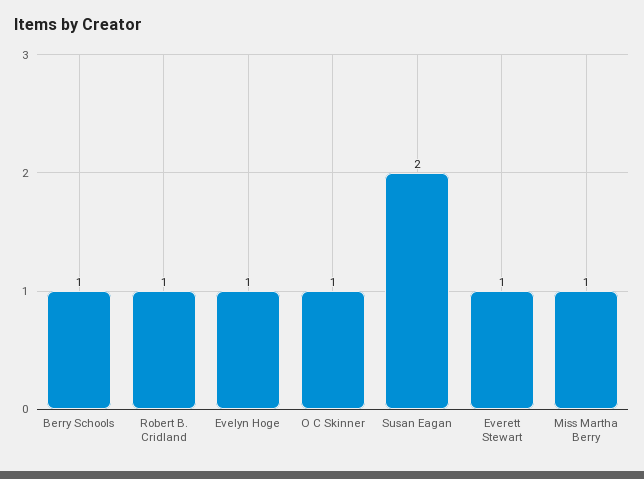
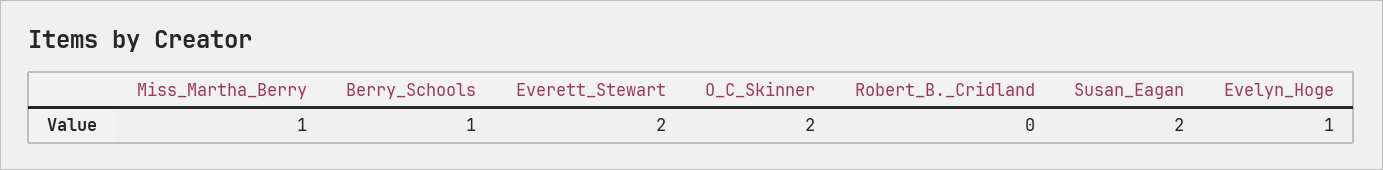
  {
    "Berry Schools": 1,
-   "Robert B. Cridland": 1,
+   "Robert B. Cridland": 0,
    "Evelyn Hoge": 1,
-   "O C Skinner": 1,
+   "O C Skinner": 2,
    "Susan Eagan": 2,
-   "Everett Stewart": 1,
+   "Everett Stewart": 2,
    "Miss Martha Berry": 1
  }

